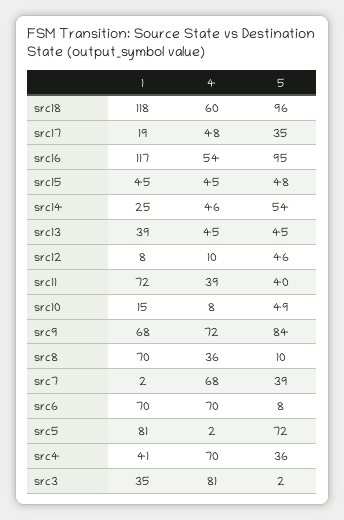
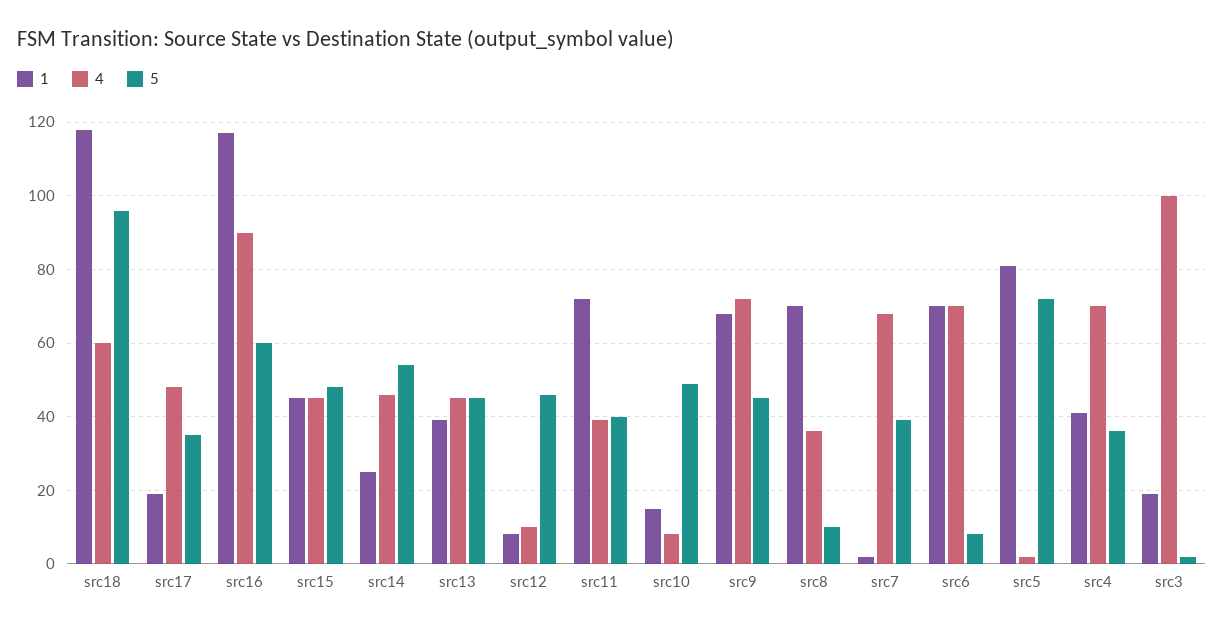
  {
    "1": {
      "src18": 118,
      "src17": 19,
      "src16": 117,
      "src15": 45,
      "src14": 25,
      "src13": 39,
      "src12": 8,
      "src11": 72,
      "src10": 15,
      "src9": 68,
      "src8": 70,
      "src7": 2,
      "src6": 70,
      "src5": 81,
      "src4": 41,
-     "src3": 35
+     "src3": 20
    },
    "4": {
      "src18": 60,
      "src17": 48,
-     "src16": 54,
+     "src16": 90,
      "src15": 45,
      "src14": 46,
      "src13": 45,
      "src12": 10,
      "src11": 39,
      "src10": 8,
      "src9": 72,
      "src8": 36,
      "src7": 68,
      "src6": 70,
      "src5": 2,
      "src4": 70,
-     "src3": 81
+     "src3": 100
    },
    "5": {
      "src18": 96,
      "src17": 35,
-     "src16": 95,
+     "src16": 60,
      "src15": 48,
      "src14": 54,
      "src13": 45,
      "src12": 46,
      "src11": 40,
      "src10": 49,
-     "src9": 84,
+     "src9": 45,
      "src8": 10,
      "src7": 39,
      "src6": 8,
      "src5": 72,
      "src4": 36,
      "src3": 2
    }
  }

